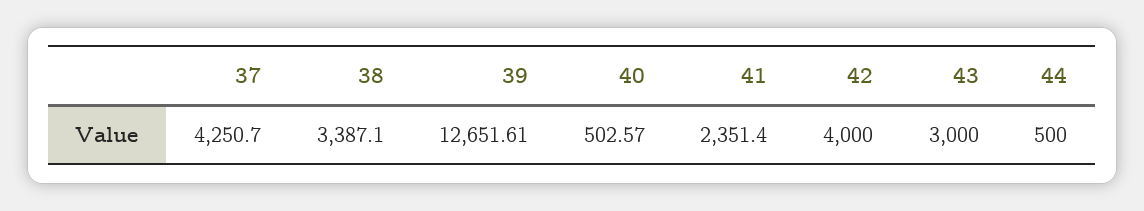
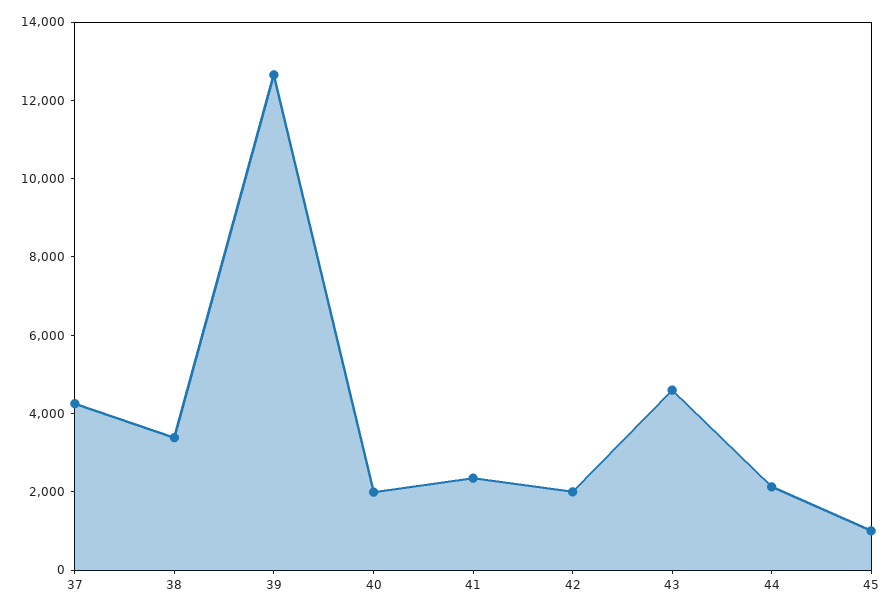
  {
    "37": 4250.7,
    "38": 3387.1,
    "39": 12651.61,
-   "40": 502.57,
+   "40": 2000,
    "41": 2351.4,
-   "42": 4000,
+   "42": 2000,
-   "43": 3000,
+   "43": 4500,
-   "44": 500
+   "44": 2000,
+   "45": 1000
  }

